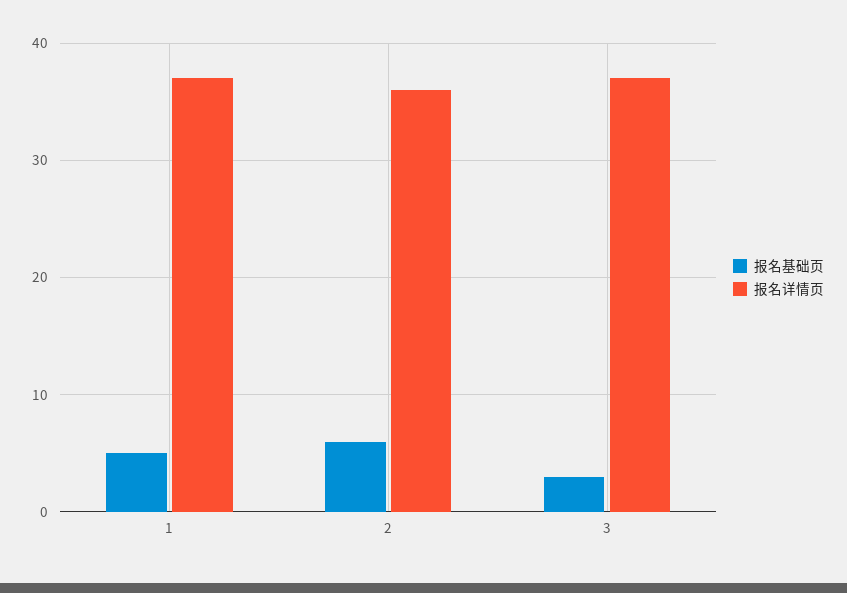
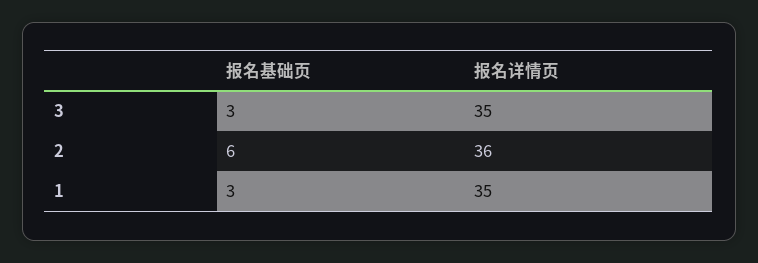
  {
    "报名基础页": {
-     "1": 5,
+     "1": 3,
      "2": 6,
      "3": 3
    },
    "报名详情页": {
-     "1": 37,
+     "1": 35,
      "2": 36,
-     "3": 37
+     "3": 35
    }
  }

